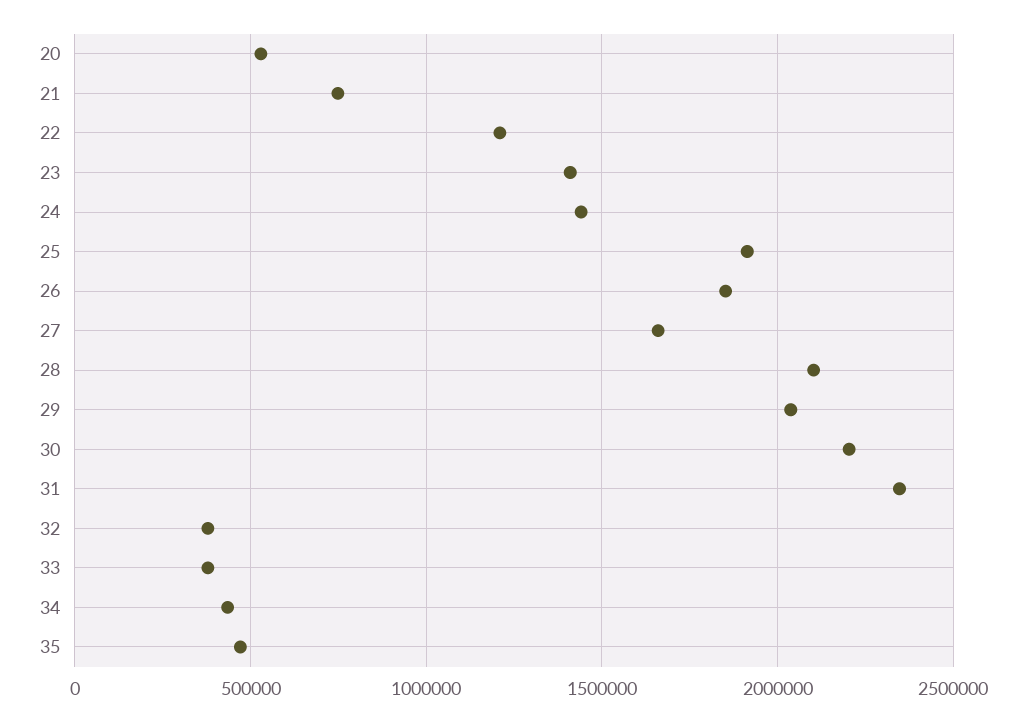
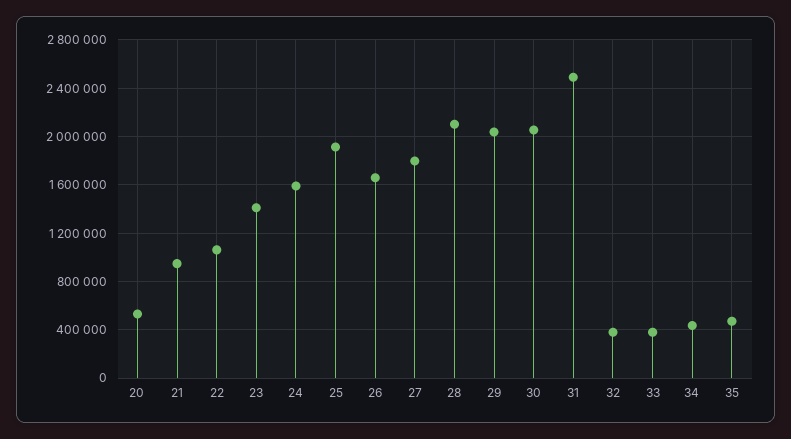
  {
    "20": 550000,
-   "21": 750000,
+   "21": 950000,
-   "22": 1200000,
+   "22": 1050000,
    "23": 1400000,
-   "24": 1450000,
+   "24": 1600000,
    "25": 1900000,
-   "26": 1850000,
+   "26": 1650000,
-   "27": 1650000,
+   "27": 1800000,
    "28": 2100000,
    "29": 2050000,
-   "30": 2200000,
+   "30": 2050000,
-   "31": 2350000,
+   "31": 2500000,
    "32": 400000,
    "33": 400000,
    "34": 450000,
    "35": 450000
  }

